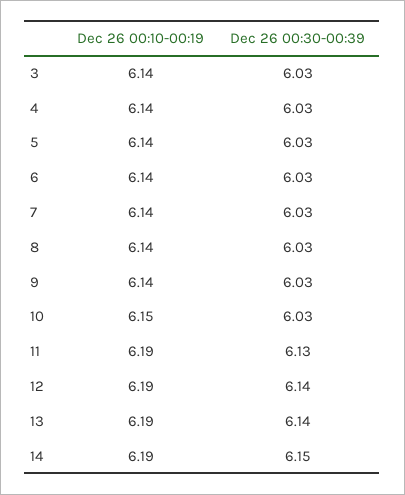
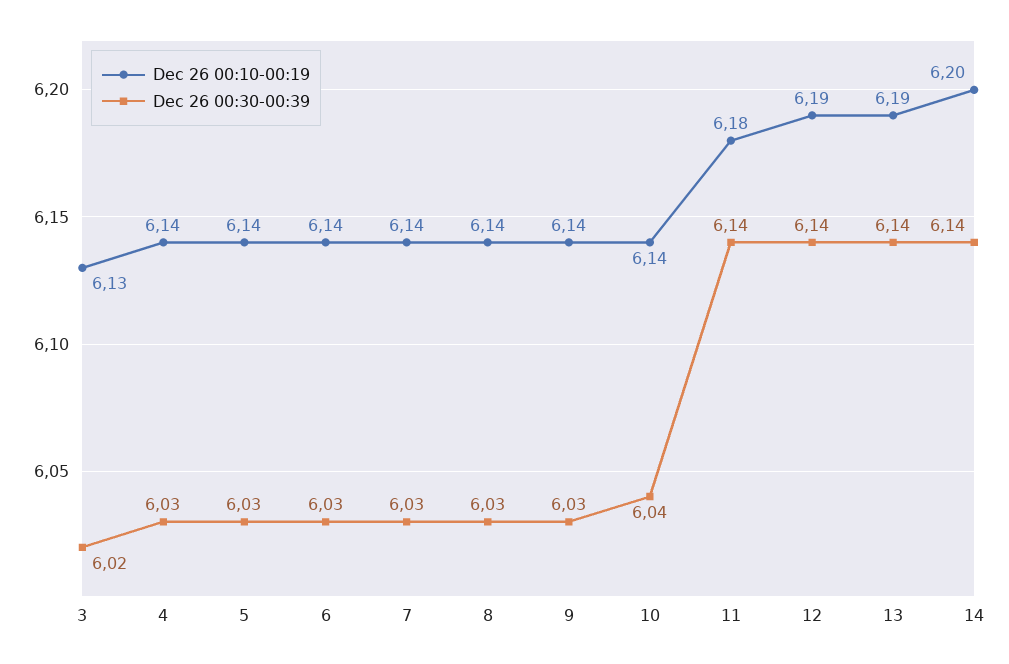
  {
    "Dec 26 00:10-00:19": {
-     "3": 6.14,
+     "3": 6.13,
      "4": 6.14,
      "5": 6.14,
      "6": 6.14,
      "7": 6.14,
      "8": 6.14,
      "9": 6.14,
-     "10": 6.15,
+     "10": 6.14,
-     "11": 6.19,
+     "11": 6.18,
      "12": 6.19,
      "13": 6.19,
-     "14": 6.19
+     "14": 6.2
    },
    "Dec 26 00:30-00:39": {
-     "3": 6.03,
+     "3": 6.02,
      "4": 6.03,
      "5": 6.03,
      "6": 6.03,
      "7": 6.03,
      "8": 6.03,
      "9": 6.03,
-     "10": 6.03,
+     "10": 6.04,
-     "11": 6.13,
+     "11": 6.14,
      "12": 6.14,
      "13": 6.14,
-     "14": 6.15
+     "14": 6.14
    }
  }

